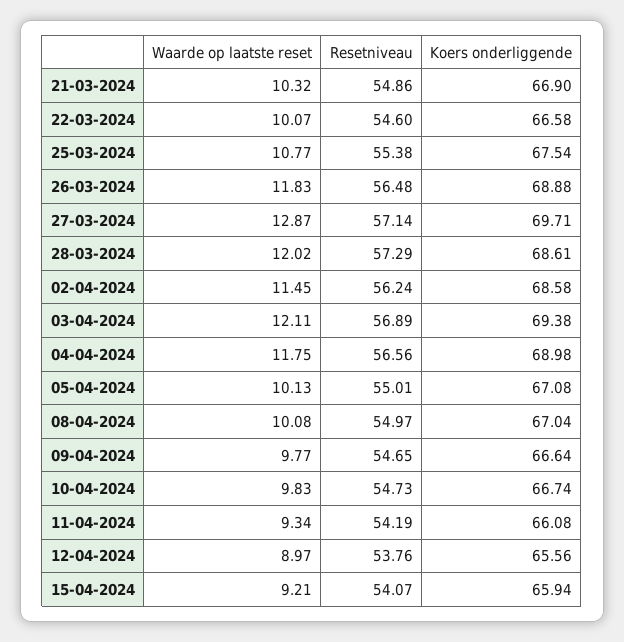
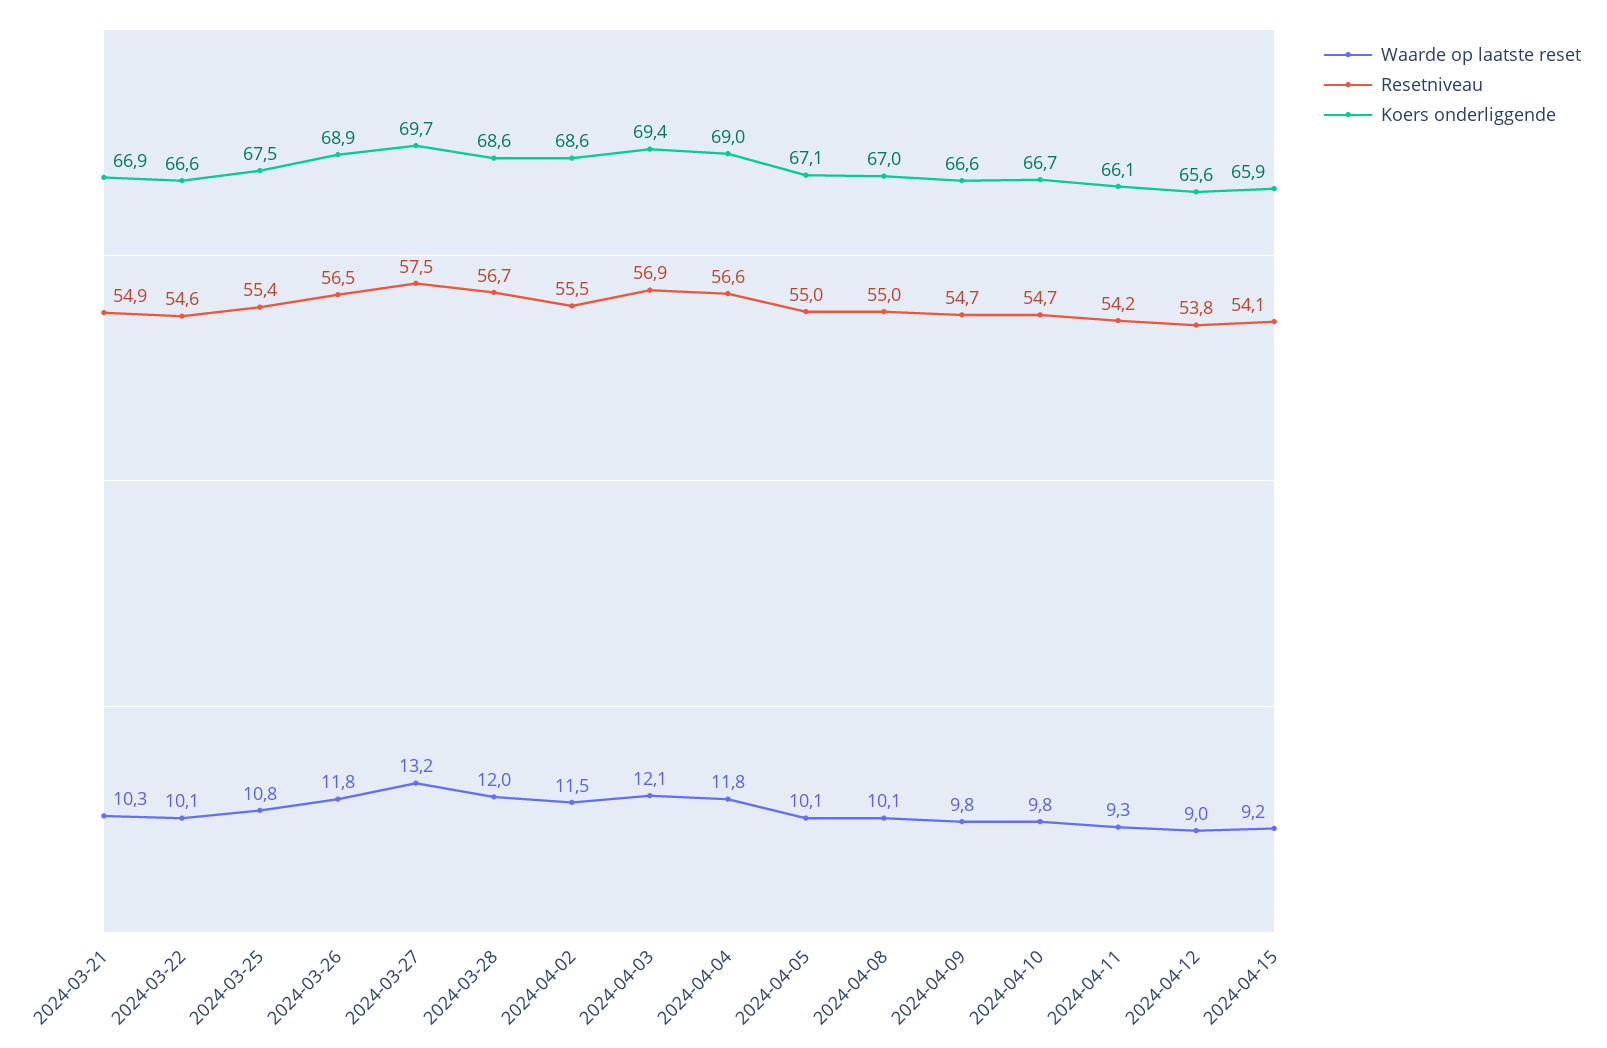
  {
    "Waarde op laatste reset": {
      "21-03-2024": 10.32,
      "22-03-2024": 10.07,
      "25-03-2024": 10.77,
      "26-03-2024": 11.83,
-     "27-03-2024": 12.87,
+     "27-03-2024": 13.2,
      "28-03-2024": 12.02,
      "02-04-2024": 11.45,
      "03-04-2024": 12.11,
      "04-04-2024": 11.75,
      "05-04-2024": 10.13,
      "08-04-2024": 10.08,
      "09-04-2024": 9.77,
      "10-04-2024": 9.83,
      "11-04-2024": 9.34,
      "12-04-2024": 8.97,
      "15-04-2024": 9.21
    },
    "Resetniveau": {
      "21-03-2024": 54.86,
      "22-03-2024": 54.6,
      "25-03-2024": 55.38,
      "26-03-2024": 56.48,
-     "27-03-2024": 57.14,
+     "27-03-2024": 57.5,
-     "28-03-2024": 57.29,
+     "28-03-2024": 56.7,
-     "02-04-2024": 56.24,
+     "02-04-2024": 55.5,
      "03-04-2024": 56.89,
      "04-04-2024": 56.56,
      "05-04-2024": 55.01,
      "08-04-2024": 54.97,
      "09-04-2024": 54.65,
      "10-04-2024": 54.73,
      "11-04-2024": 54.19,
      "12-04-2024": 53.76,
      "15-04-2024": 54.07
    },
    "Koers onderliggende": {
      "21-03-2024": 66.9,
      "22-03-2024": 66.58,
      "25-03-2024": 67.54,
      "26-03-2024": 68.88,
      "27-03-2024": 69.71,
      "28-03-2024": 68.61,
      "02-04-2024": 68.58,
      "03-04-2024": 69.38,
      "04-04-2024": 68.98,
      "05-04-2024": 67.08,
      "08-04-2024": 67.04,
      "09-04-2024": 66.64,
      "10-04-2024": 66.74,
      "11-04-2024": 66.08,
      "12-04-2024": 65.56,
      "15-04-2024": 65.94
    }
  }

